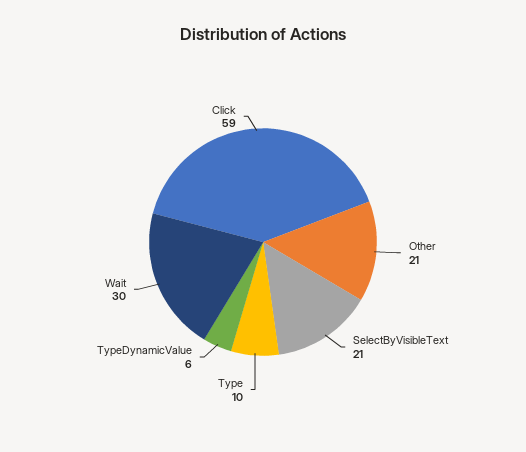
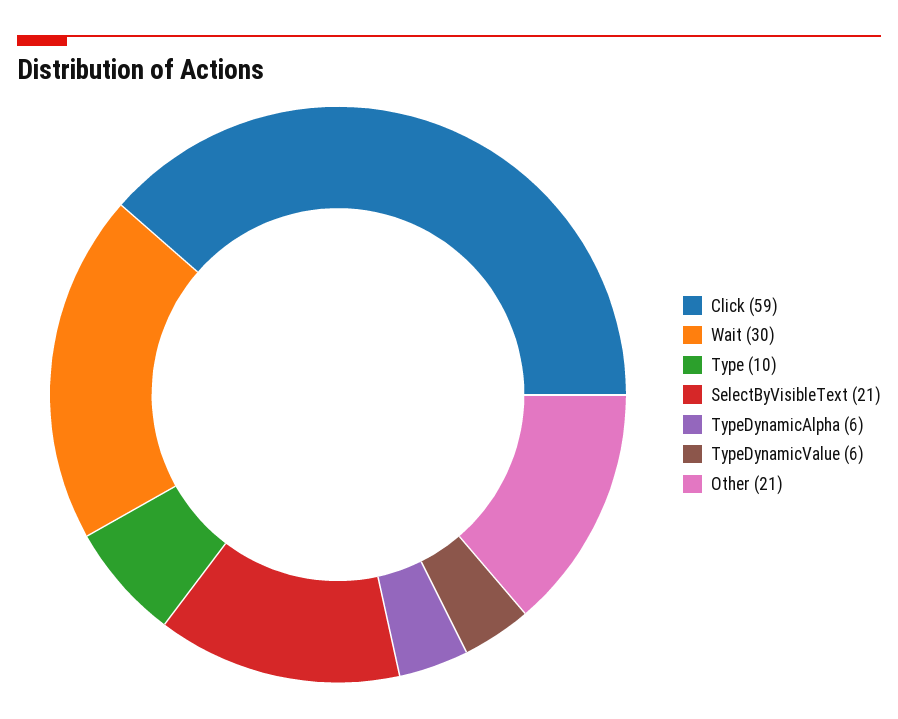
  {
    "Other": 21,
    "SelectByVisibleText": 21,
    "Type": 10,
    "TypeDynamicValue": 6,
    "Wait": 30,
-   "Click": 59
+   "Click": 59,
+   "TypeDynamicAlpha": 6
  }

